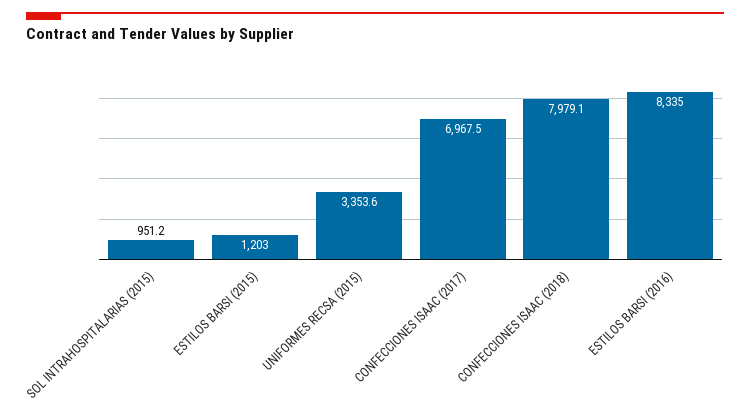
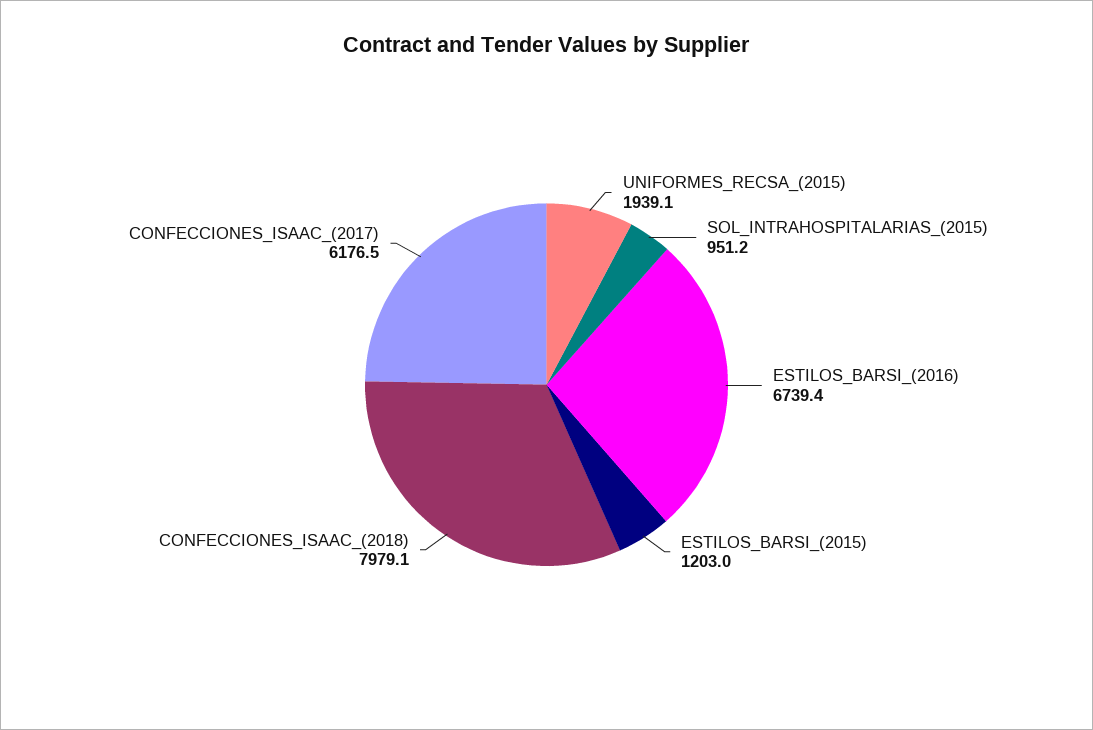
  {
    "SOL INTRAHOSPITALARIAS (2015)": 951.2,
    "ESTILOS BARSI (2015)": 1203,
-   "UNIFORMES RECSA (2015)": 3353.6,
+   "UNIFORMES RECSA (2015)": 1939.1,
-   "CONFECCIONES ISAAC (2017)": 6967.5,
+   "CONFECCIONES ISAAC (2017)": 6176.5,
    "CONFECCIONES ISAAC (2018)": 7979.1,
-   "ESTILOS BARSI (2016)": 8335
+   "ESTILOS BARSI (2016)": 6739.4
  }

